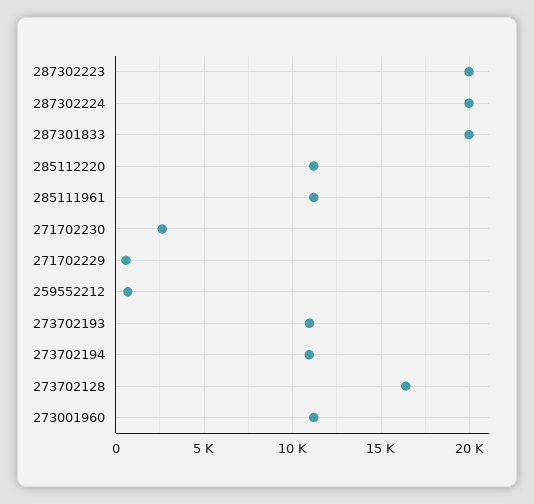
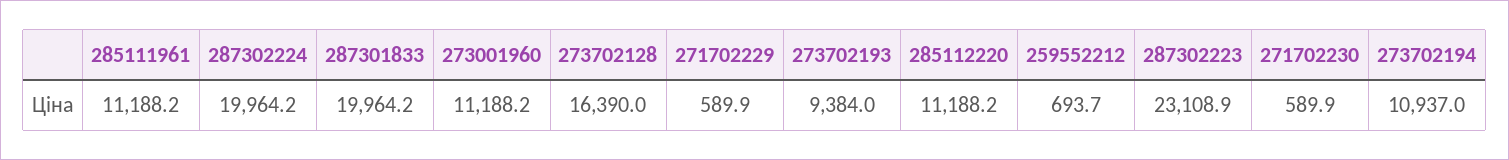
  {
-   "287302223": 20000,
+   "287302223": 23108.9,
    "287302224": 19964.2,
    "287301833": 19964.2,
    "285112220": 11188.2,
    "285111961": 11188.2,
-   "271702230": 2500,
+   "271702230": 589.9,
    "271702229": 589.9,
    "259552212": 693.7,
-   "273702193": 11000,
+   "273702193": 9384,
    "273702194": 10937,
    "273702128": 16390,
    "273001960": 11188.2
  }

